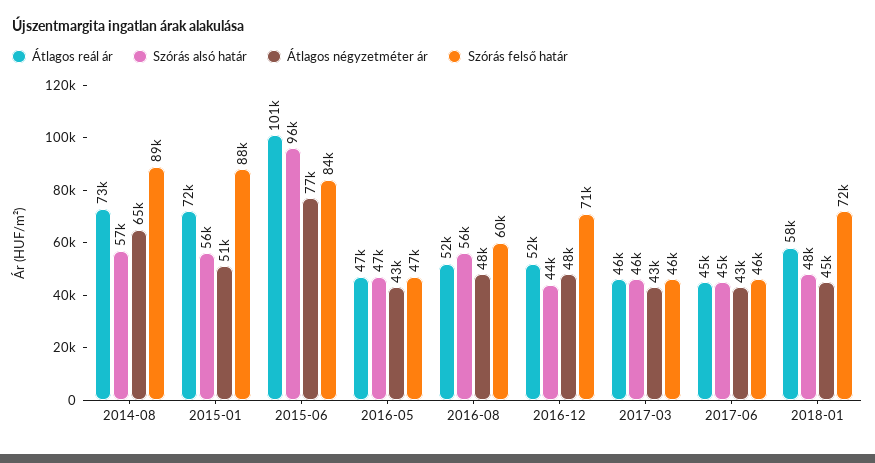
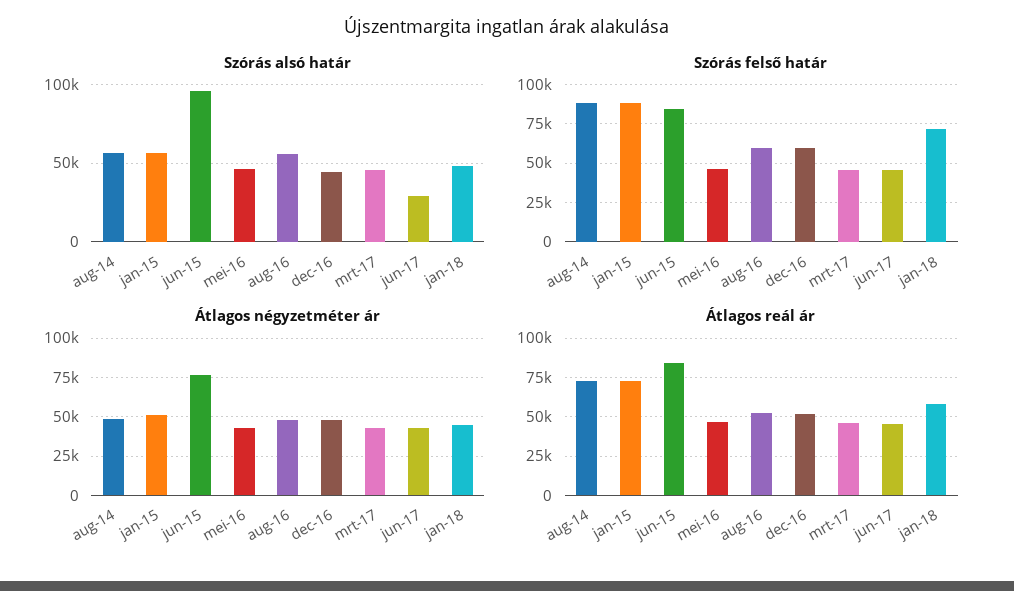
  {
    "Átlagos reál ár": {
      "2014-08": 73000,
      "2015-01": 72000,
-     "2015-06": 101000,
+     "2015-06": 85000,
      "2016-05": 47000,
      "2016-08": 52000,
      "2016-12": 52000,
      "2017-03": 46000,
      "2017-06": 45000,
      "2018-01": 58000
    },
    "Szórás alsó határ": {
      "2014-08": 57000,
      "2015-01": 56000,
      "2015-06": 96000,
      "2016-05": 47000,
      "2016-08": 56000,
      "2016-12": 44000,
      "2017-03": 46000,
-     "2017-06": 45000,
+     "2017-06": 30000,
      "2018-01": 48000
    },
    "Átlagos négyzetméter ár": {
-     "2014-08": 65000,
+     "2014-08": 50000,
      "2015-01": 51000,
      "2015-06": 77000,
      "2016-05": 43000,
      "2016-08": 48000,
      "2016-12": 48000,
      "2017-03": 43000,
      "2017-06": 43000,
      "2018-01": 45000
    },
    "Szórás felső határ": {
      "2014-08": 89000,
      "2015-01": 88000,
      "2015-06": 84000,
      "2016-05": 47000,
      "2016-08": 60000,
-     "2016-12": 71000,
+     "2016-12": 60000,
      "2017-03": 46000,
      "2017-06": 46000,
      "2018-01": 72000
    }
  }

